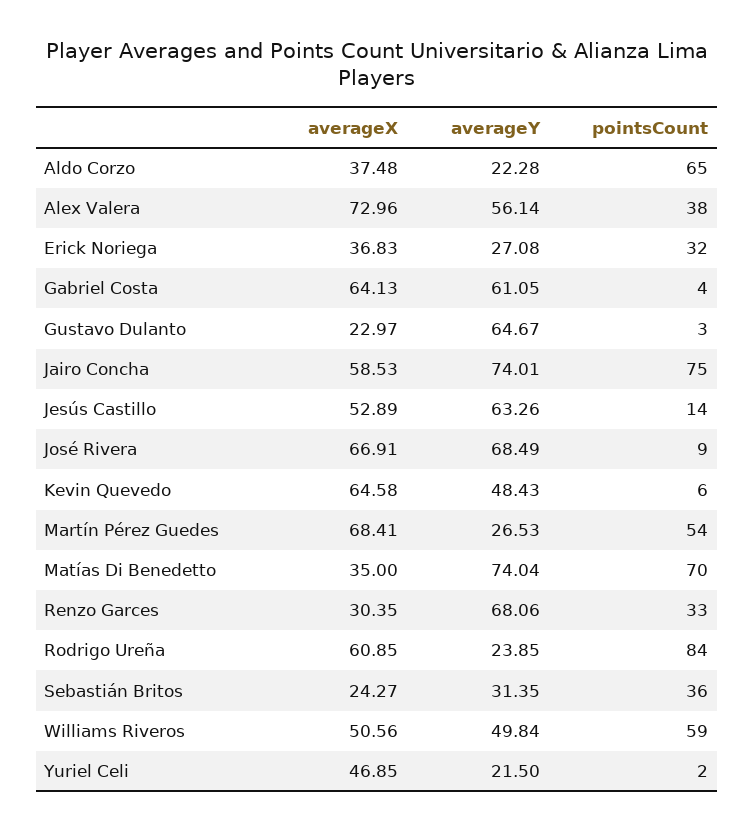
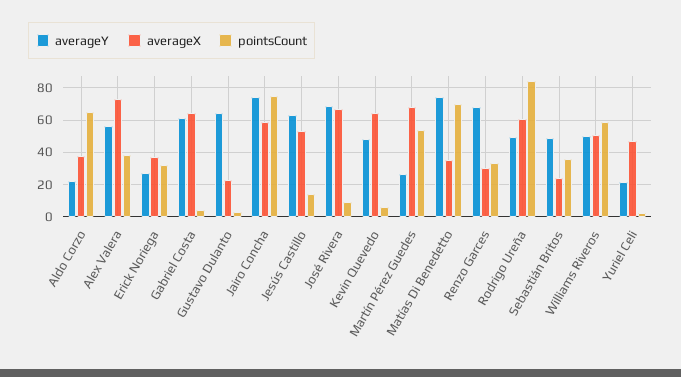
  {
    "averageX": {
      "Aldo Corzo": 37.48,
      "Alex Valera": 72.96,
      "Erick Noriega": 36.83,
      "Gabriel Costa": 64.13,
      "Gustavo Dulanto": 22.97,
      "Jairo Concha": 58.53,
      "Jesús Castillo": 52.89,
      "José Rivera": 66.91,
      "Kevin Quevedo": 64.58,
      "Martín Pérez Guedes": 68.41,
      "Matías Di Benedetto": 35,
      "Renzo Garces": 30.35,
      "Rodrigo Ureña": 60.85,
      "Sebastián Britos": 24.27,
      "Williams Riveros": 50.56,
      "Yuriel Celi": 46.85
    },
    "averageY": {
      "Aldo Corzo": 22.28,
      "Alex Valera": 56.14,
      "Erick Noriega": 27.08,
      "Gabriel Costa": 61.05,
      "Gustavo Dulanto": 64.67,
      "Jairo Concha": 74.01,
      "Jesús Castillo": 63.26,
      "José Rivera": 68.49,
      "Kevin Quevedo": 48.43,
      "Martín Pérez Guedes": 26.53,
      "Matías Di Benedetto": 74.04,
      "Renzo Garces": 68.06,
-     "Rodrigo Ureña": 23.85,
+     "Rodrigo Ureña": 50,
-     "Sebastián Britos": 31.35,
+     "Sebastián Britos": 50,
      "Williams Riveros": 49.84,
      "Yuriel Celi": 21.5
    },
    "pointsCount": {
      "Aldo Corzo": 65,
      "Alex Valera": 38,
      "Erick Noriega": 32,
      "Gabriel Costa": 4,
      "Gustavo Dulanto": 3,
      "Jairo Concha": 75,
      "Jesús Castillo": 14,
      "José Rivera": 9,
      "Kevin Quevedo": 6,
      "Martín Pérez Guedes": 54,
      "Matías Di Benedetto": 70,
      "Renzo Garces": 33,
      "Rodrigo Ureña": 84,
      "Sebastián Britos": 36,
      "Williams Riveros": 59,
      "Yuriel Celi": 2
    }
  }

